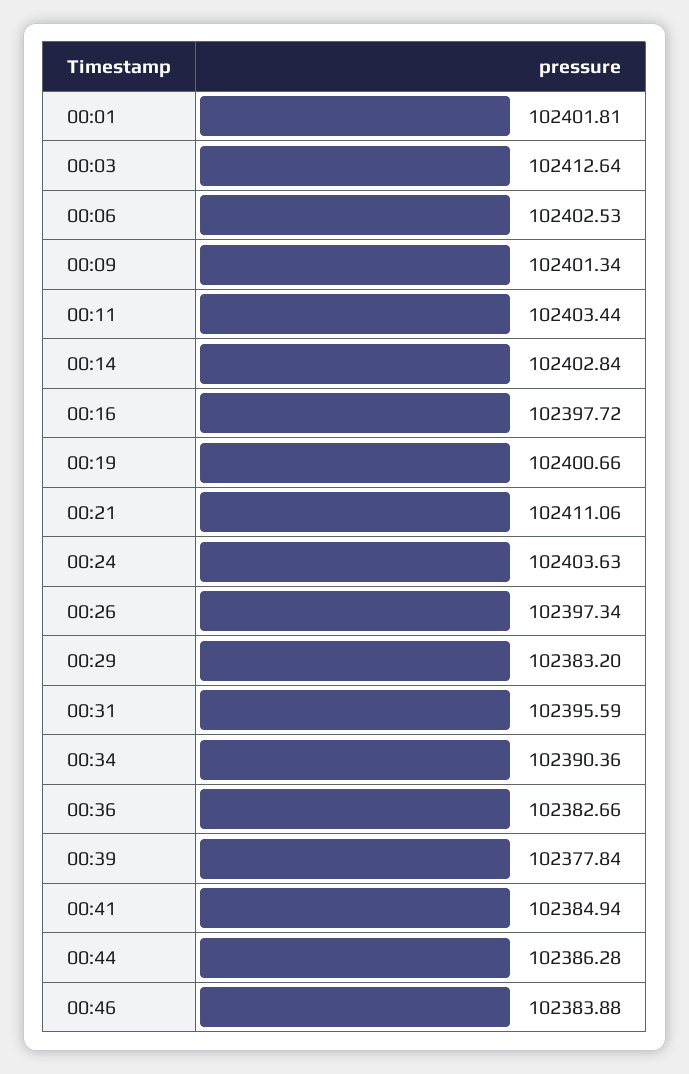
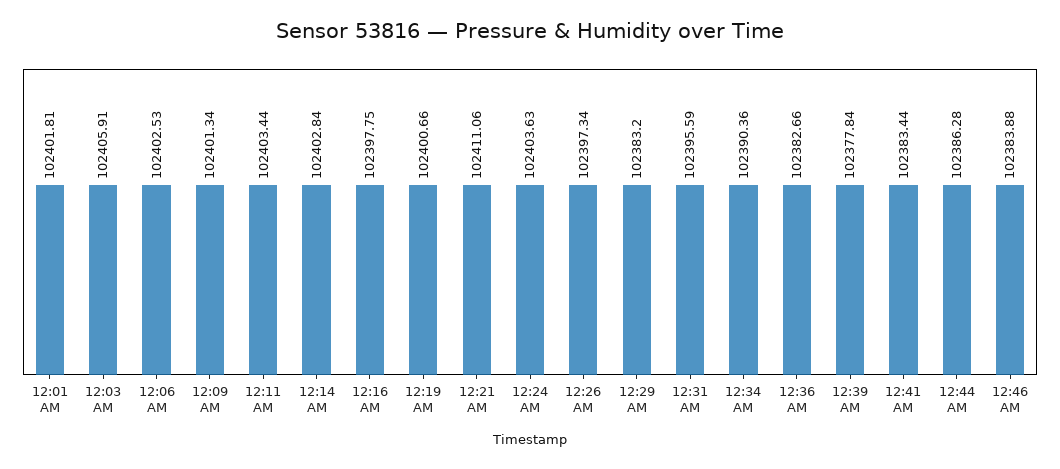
  {
    "00:01": 102401.81,
-   "00:03": 102412.64,
+   "00:03": 102405.91,
    "00:06": 102402.53,
    "00:09": 102401.34,
    "00:11": 102403.44,
    "00:14": 102402.84,
-   "00:16": 102397.72,
+   "00:16": 102397.75,
    "00:19": 102400.66,
    "00:21": 102411.06,
    "00:24": 102403.63,
    "00:26": 102397.34,
    "00:29": 102383.2,
    "00:31": 102395.59,
    "00:34": 102390.36,
    "00:36": 102382.66,
    "00:39": 102377.84,
-   "00:41": 102384.94,
+   "00:41": 102383.44,
    "00:44": 102386.28,
    "00:46": 102383.88
  }

